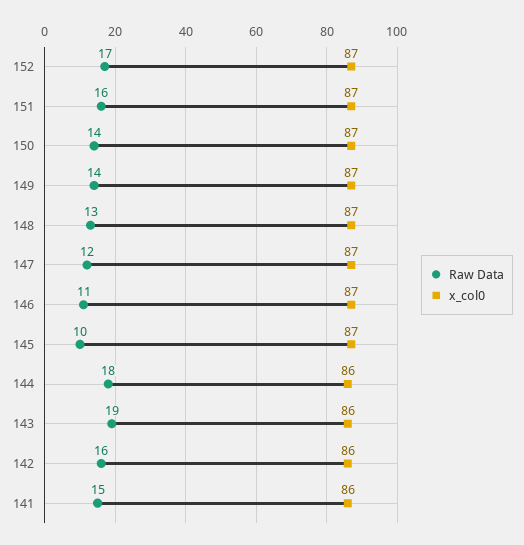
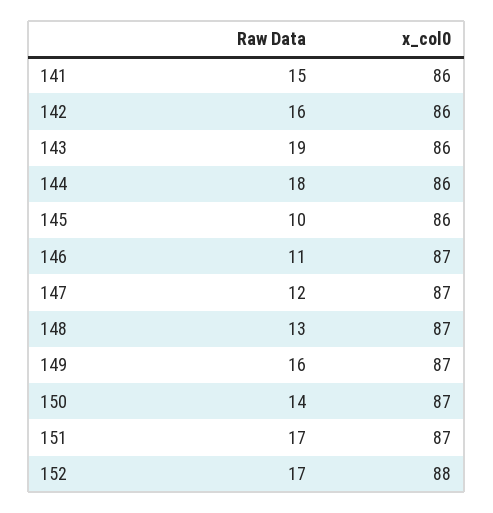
  {
    "Raw Data": {
      "152": 17,
-     "151": 16,
+     "151": 17,
      "150": 14,
-     "149": 14,
+     "149": 16,
      "148": 13,
      "147": 12,
      "146": 11,
      "145": 10,
      "144": 18,
      "143": 19,
      "142": 16,
      "141": 15
    },
    "x_col0": {
-     "152": 87,
+     "152": 88,
      "151": 87,
      "150": 87,
      "149": 87,
      "148": 87,
      "147": 87,
      "146": 87,
-     "145": 87,
+     "145": 86,
      "144": 86,
      "143": 86,
      "142": 86,
      "141": 86
    }
  }

